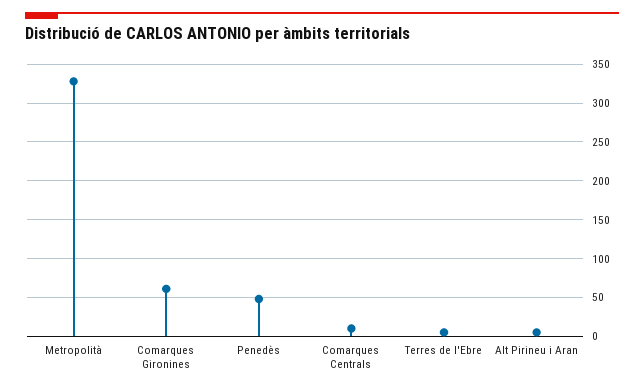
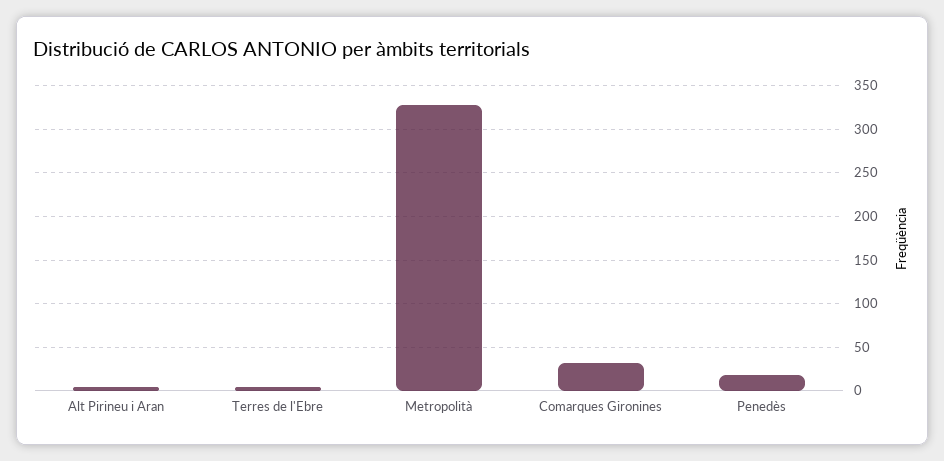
  {
    "Metropolità": 330,
-   "Comarques Gironines": 60,
+   "Comarques Gironines": 30,
-   "Penedès": 50,
+   "Penedès": 20,
-   "Comarques Centrals": 10,
    "Terres de l'Ebre": 10,
    "Alt Pirineu i Aran": 10
  }

